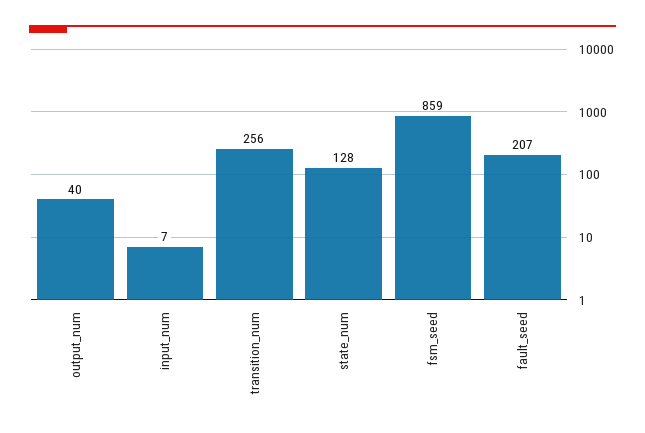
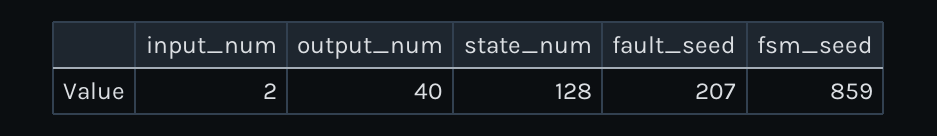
  {
    "output_num": 40,
-   "input_num": 7,
+   "input_num": 2,
-   "transition_num": 256,
    "state_num": 128,
    "fsm_seed": 859,
    "fault_seed": 207
  }

